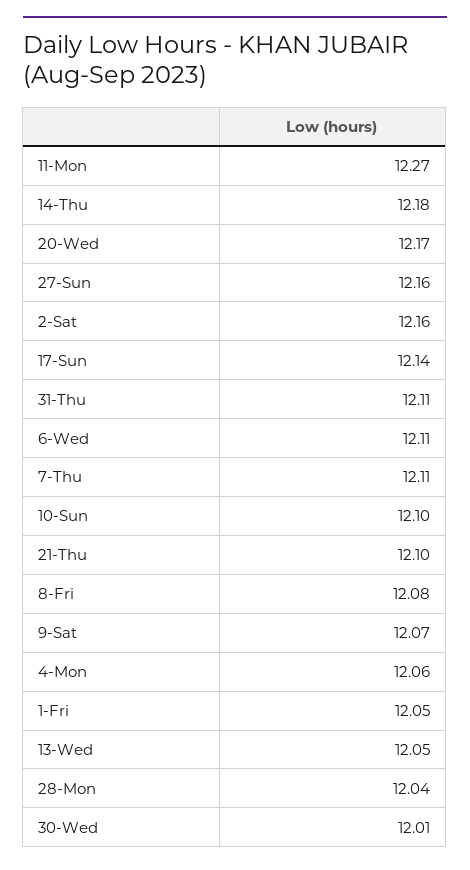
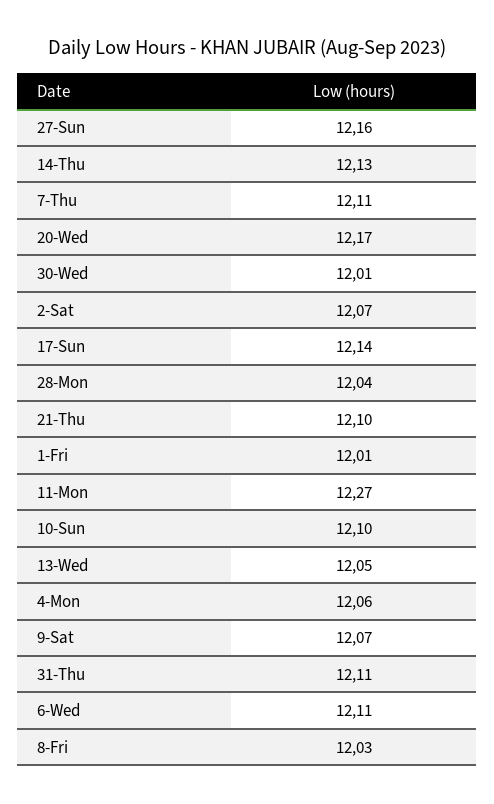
  {
    "11-Mon": 12.27,
-   "14-Thu": 12.18,
+   "14-Thu": 12.13,
    "20-Wed": 12.17,
    "27-Sun": 12.16,
-   "2-Sat": 12.16,
+   "2-Sat": 12.07,
    "17-Sun": 12.14,
    "31-Thu": 12.11,
    "6-Wed": 12.11,
    "7-Thu": 12.11,
    "10-Sun": 12.1,
    "21-Thu": 12.1,
-   "8-Fri": 12.08,
+   "8-Fri": 12.03,
    "9-Sat": 12.07,
    "4-Mon": 12.06,
-   "1-Fri": 12.05,
+   "1-Fri": 12.01,
    "13-Wed": 12.05,
    "28-Mon": 12.04,
    "30-Wed": 12.01
  }

